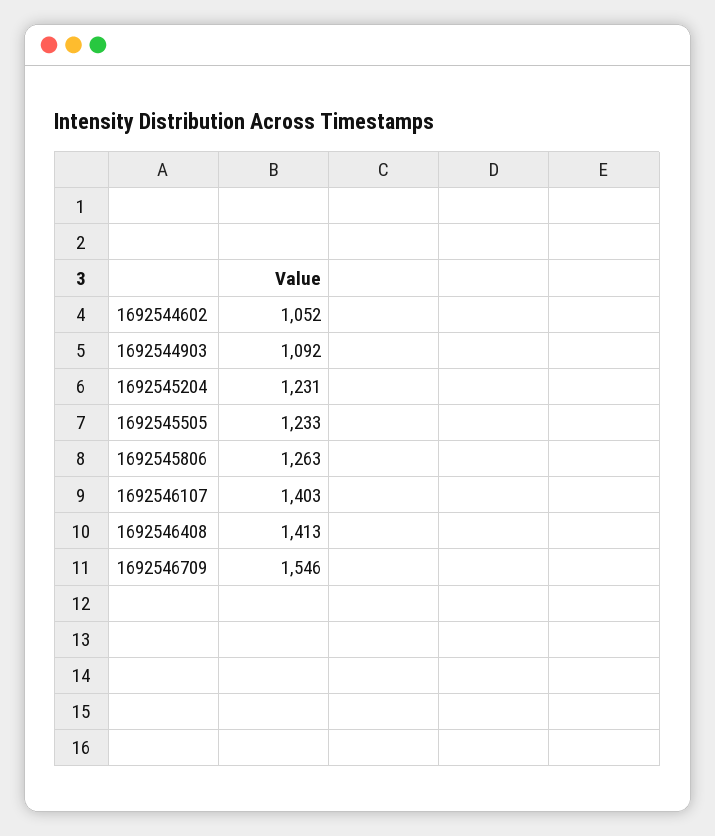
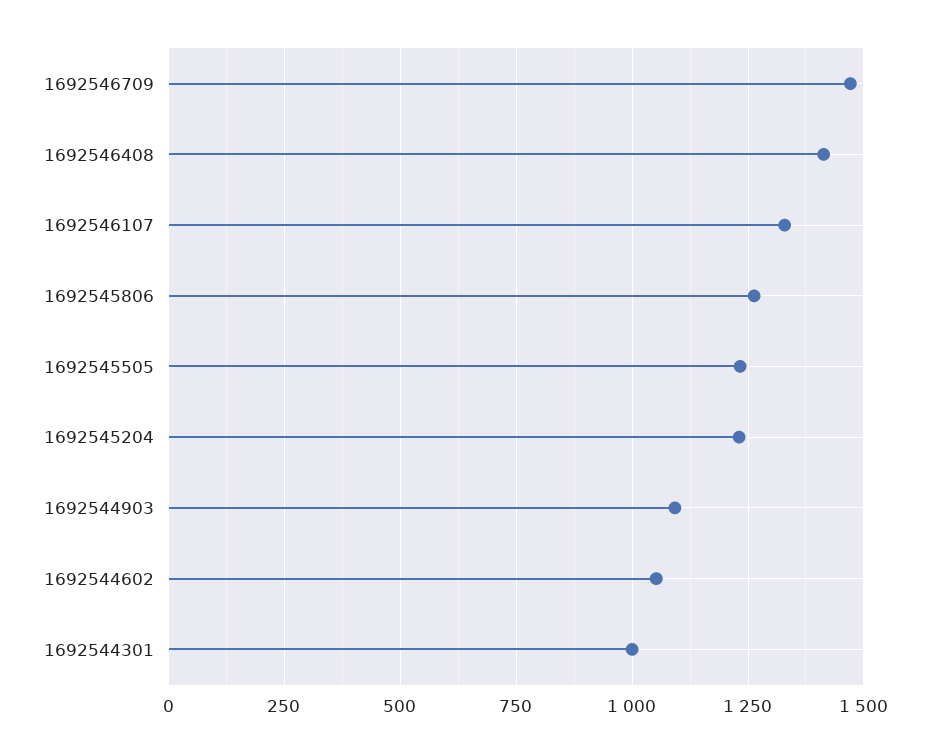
  {
    "1692544602": 1052,
    "1692544903": 1092,
    "1692545204": 1231,
    "1692545505": 1233,
    "1692545806": 1263,
-   "1692546107": 1403,
+   "1692546107": 1325,
    "1692546408": 1413,
-   "1692546709": 1546
+   "1692546709": 1475,
+   "1692544301": 1000
  }

